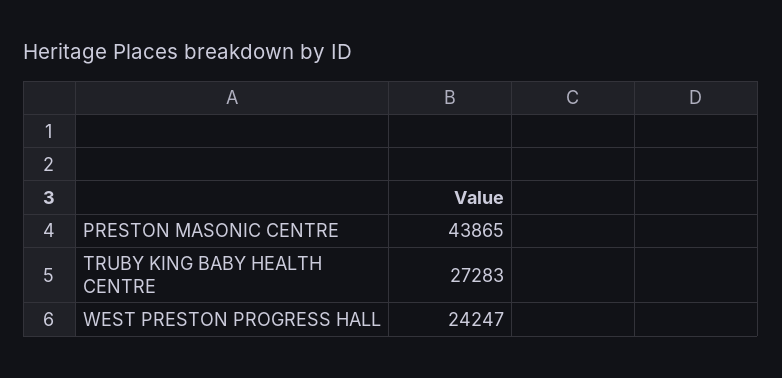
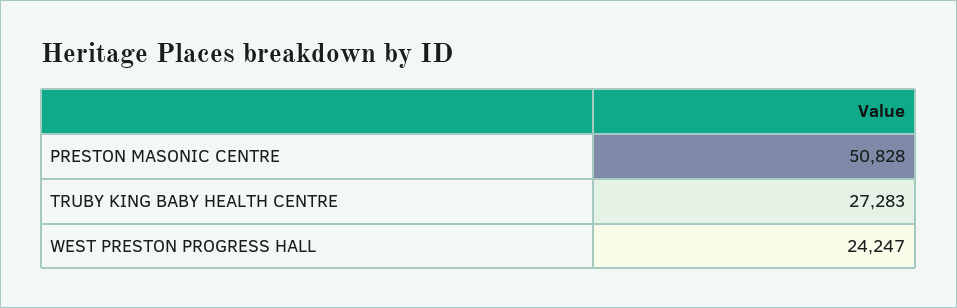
  {
-   "PRESTON MASONIC CENTRE": 43865,
+   "PRESTON MASONIC CENTRE": 50828,
    "TRUBY KING BABY HEALTH CENTRE": 27283,
    "WEST PRESTON PROGRESS HALL": 24247
  }

